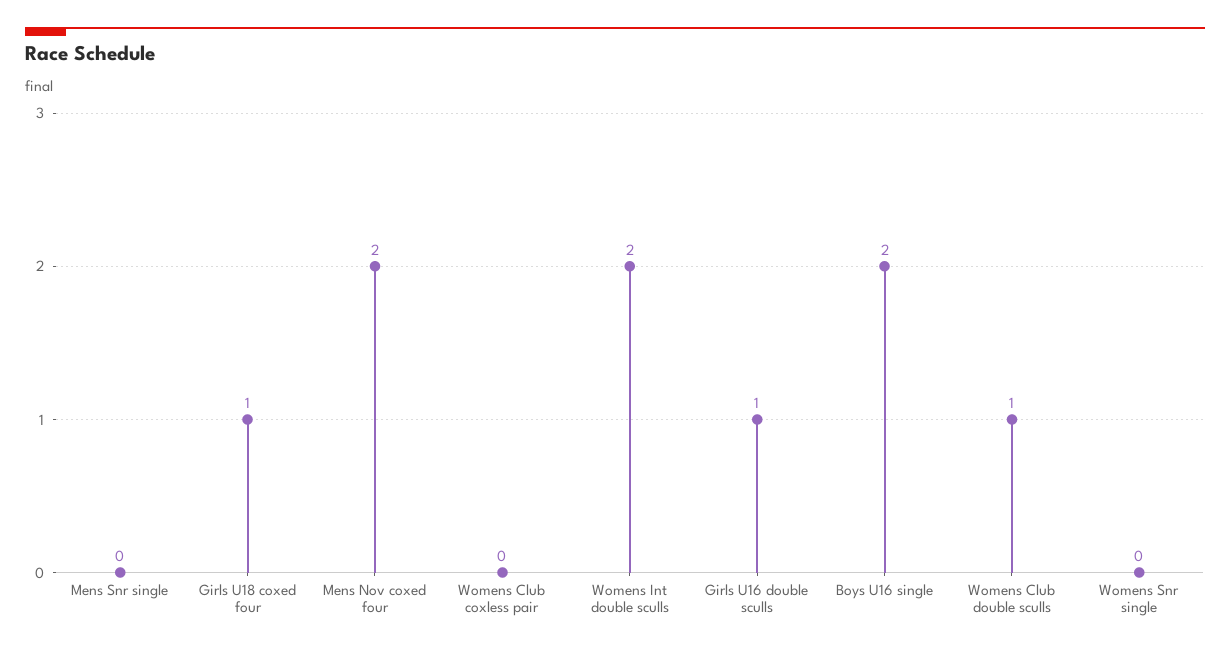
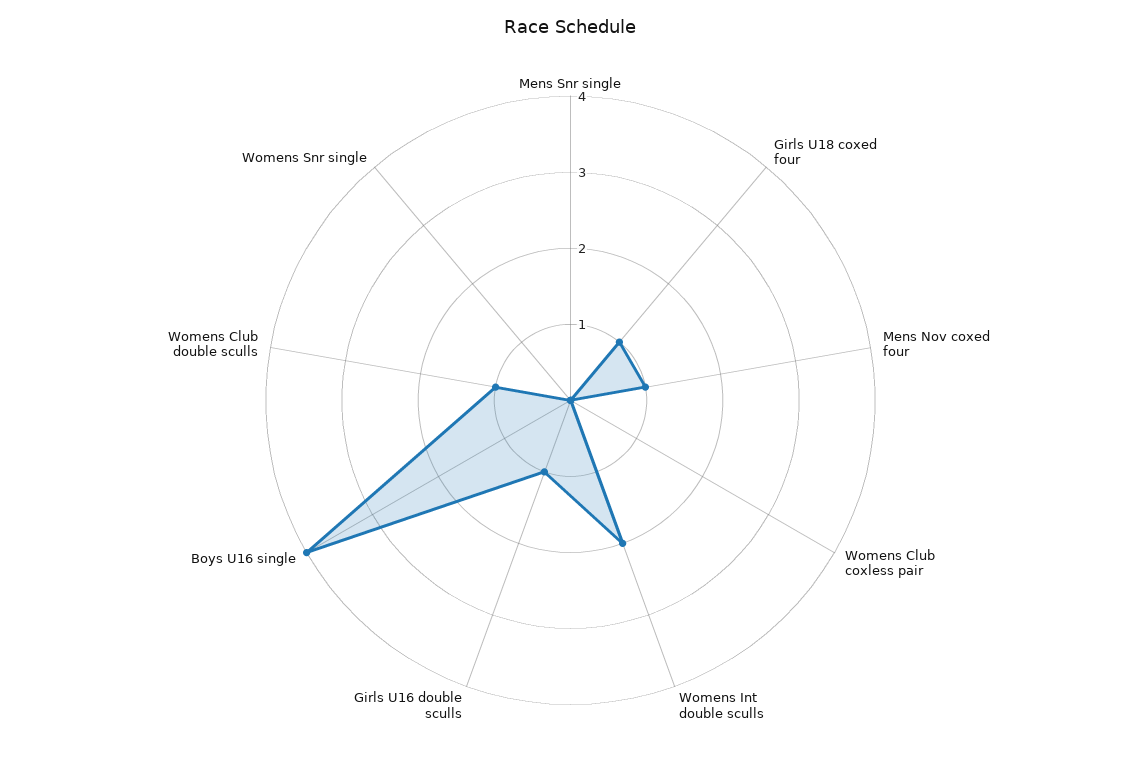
  {
    "Mens Snr single": 0,
    "Girls U18 coxed four": 1,
-   "Mens Nov coxed four": 2,
+   "Mens Nov coxed four": 1,
    "Womens Club coxless pair": 0,
    "Womens Int double sculls": 2,
    "Girls U16 double sculls": 1,
-   "Boys U16 single": 2,
+   "Boys U16 single": 4,
    "Womens Club double sculls": 1,
    "Womens Snr single": 0
  }

